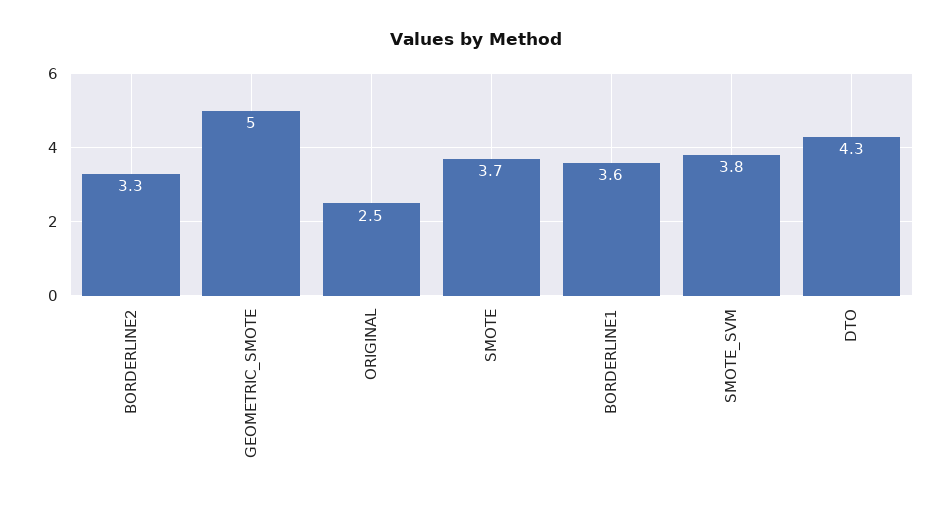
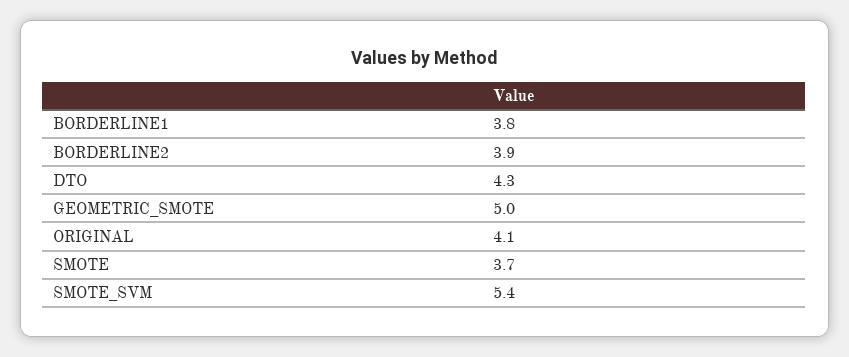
  {
-   "BORDERLINE2": 3.3,
+   "BORDERLINE2": 3.9,
    "GEOMETRIC_SMOTE": 5,
-   "ORIGINAL": 2.5,
+   "ORIGINAL": 4.1,
    "SMOTE": 3.7,
-   "BORDERLINE1": 3.6,
+   "BORDERLINE1": 3.8,
-   "SMOTE_SVM": 3.8,
+   "SMOTE_SVM": 5.4,
    "DTO": 4.3
  }

